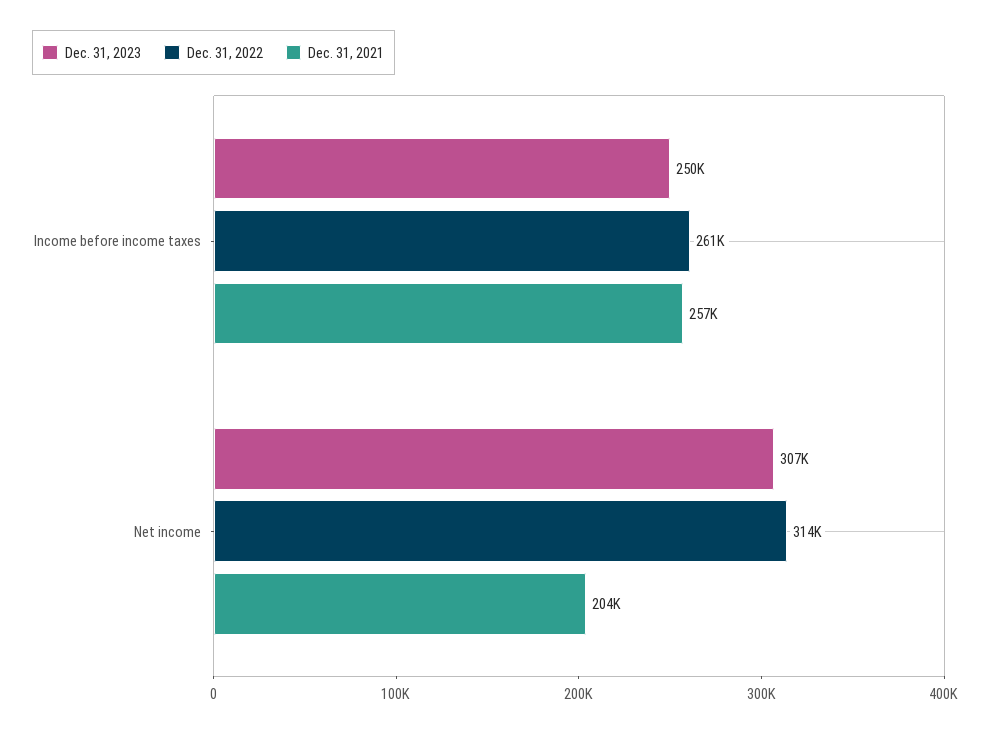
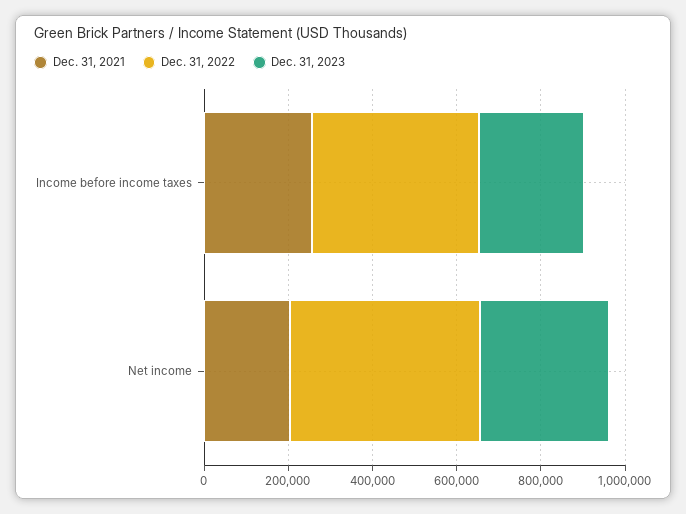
  {
    "Dec. 31, 2023": {
      "Income before income taxes": 250000,
      "Net income": 307000
    },
    "Dec. 31, 2022": {
-     "Income before income taxes": 261000,
+     "Income before income taxes": 400000,
-     "Net income": 314000
+     "Net income": 450000
    },
    "Dec. 31, 2021": {
      "Income before income taxes": 257000,
      "Net income": 204000
    }
  }

